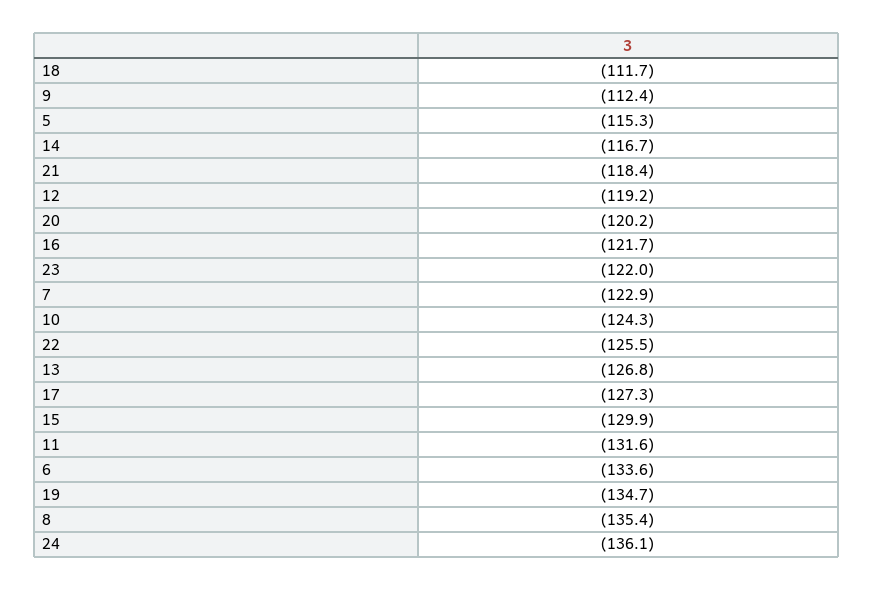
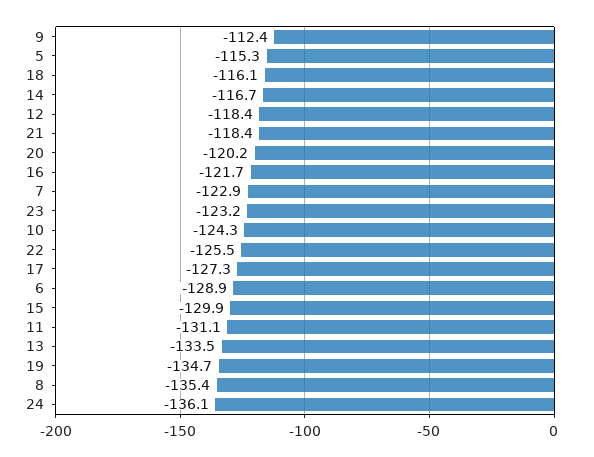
  {
-   "18": -111.7,
+   "18": -116.1,
    "9": -112.4,
    "5": -115.3,
    "14": -116.7,
    "21": -118.4,
-   "12": -119.2,
+   "12": -118.4,
    "20": -120.2,
    "16": -121.7,
-   "23": -122,
+   "23": -123.2,
    "7": -122.9,
    "10": -124.3,
    "22": -125.5,
-   "13": -126.8,
+   "13": -133.5,
    "17": -127.3,
    "15": -129.9,
-   "11": -131.6,
+   "11": -131.1,
-   "6": -133.6,
+   "6": -128.9,
    "19": -134.7,
    "8": -135.4,
    "24": -136.1
  }

